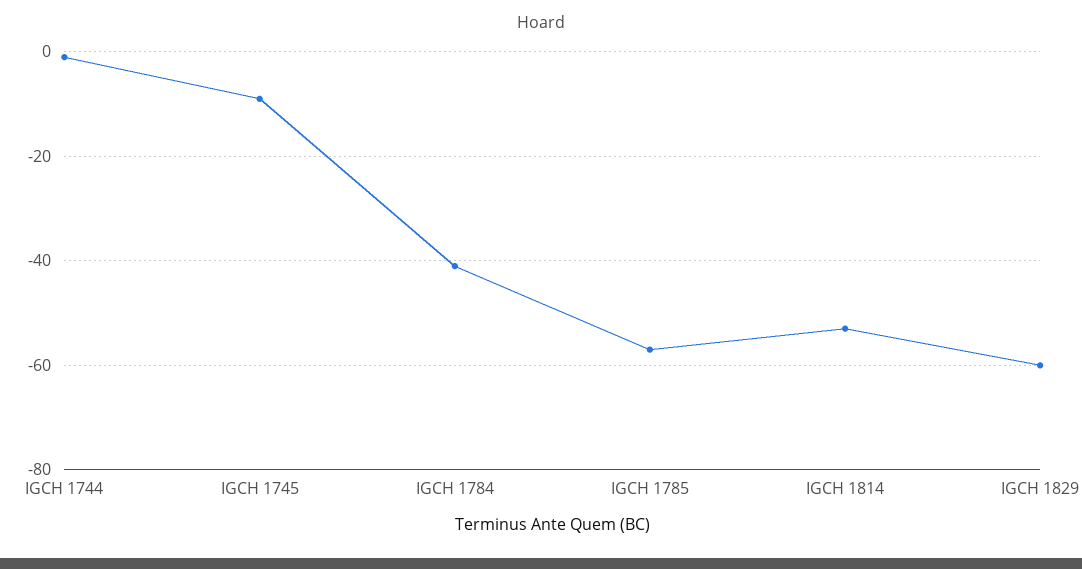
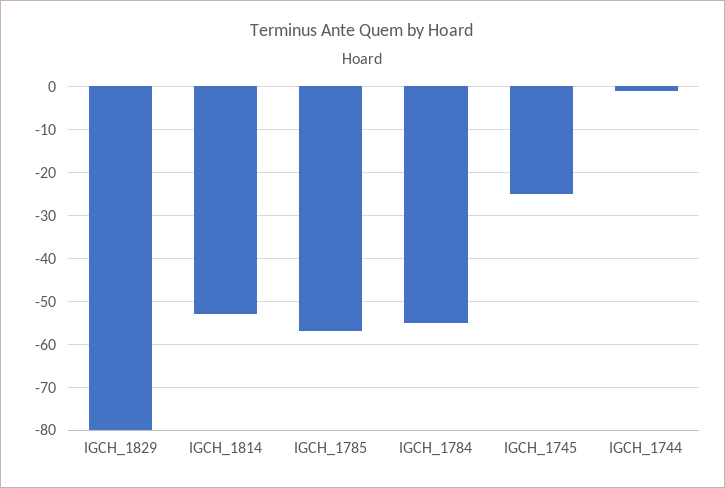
  {
    "IGCH 1744": 0,
-   "IGCH 1745": -10,
+   "IGCH 1745": -25,
-   "IGCH 1784": -40,
+   "IGCH 1784": -55,
    "IGCH 1785": -55,
    "IGCH 1814": -55,
-   "IGCH 1829": -60
+   "IGCH 1829": -80
  }

